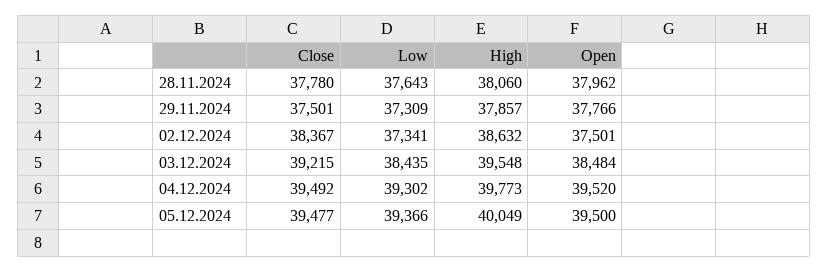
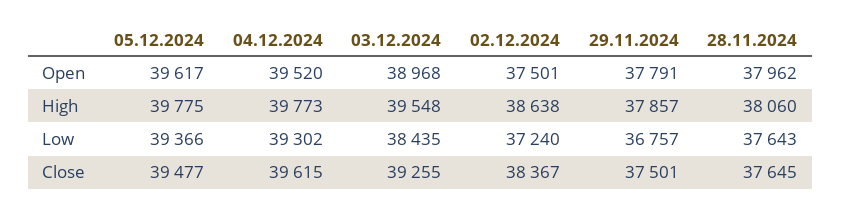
  {
    "Close": {
-     "28.11.2024": 37780,
+     "28.11.2024": 37645,
      "29.11.2024": 37501,
      "02.12.2024": 38367,
-     "03.12.2024": 39215,
+     "03.12.2024": 39255,
-     "04.12.2024": 39492,
+     "04.12.2024": 39615,
      "05.12.2024": 39477
    },
    "Low": {
      "28.11.2024": 37643,
-     "29.11.2024": 37309,
+     "29.11.2024": 36757,
-     "02.12.2024": 37341,
+     "02.12.2024": 37240,
      "03.12.2024": 38435,
      "04.12.2024": 39302,
      "05.12.2024": 39366
    },
    "High": {
      "28.11.2024": 38060,
      "29.11.2024": 37857,
-     "02.12.2024": 38632,
+     "02.12.2024": 38638,
      "03.12.2024": 39548,
      "04.12.2024": 39773,
-     "05.12.2024": 40049
+     "05.12.2024": 39775
    },
    "Open": {
      "28.11.2024": 37962,
-     "29.11.2024": 37766,
+     "29.11.2024": 37791,
      "02.12.2024": 37501,
-     "03.12.2024": 38484,
+     "03.12.2024": 38968,
      "04.12.2024": 39520,
-     "05.12.2024": 39500
+     "05.12.2024": 39617
    }
  }

